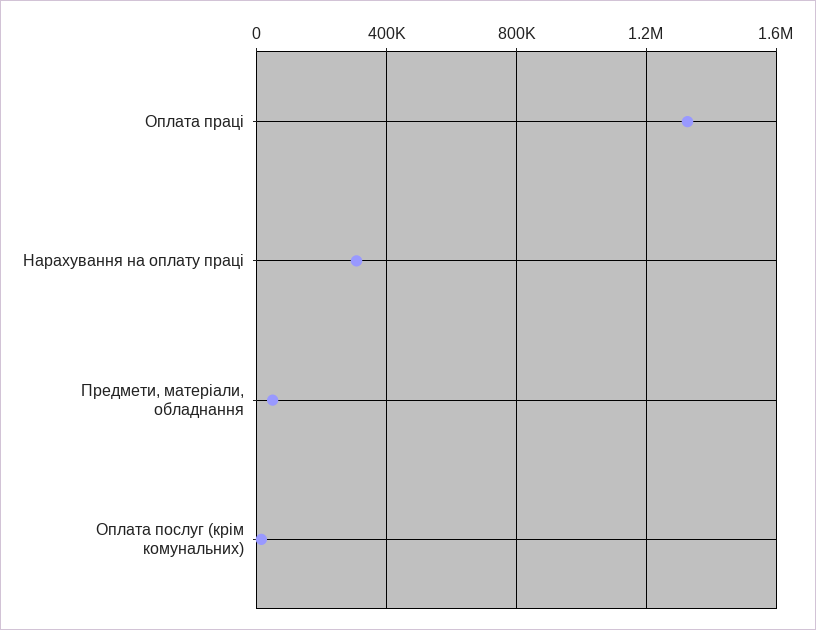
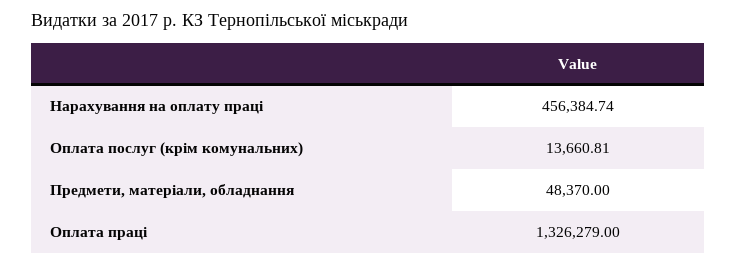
  {
    "Оплата праці": 1326279,
-   "Нарахування на оплату праці": 300000,
+   "Нарахування на оплату праці": 456384.74,
    "Предмети, матеріали, обладнання": 48370,
    "Оплата послуг (крім комунальних)": 13660.81
  }

